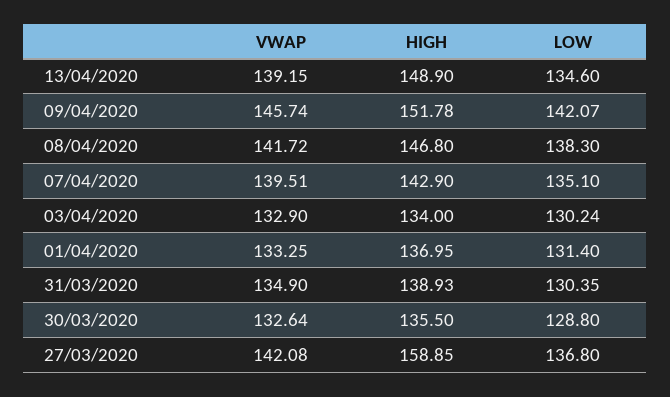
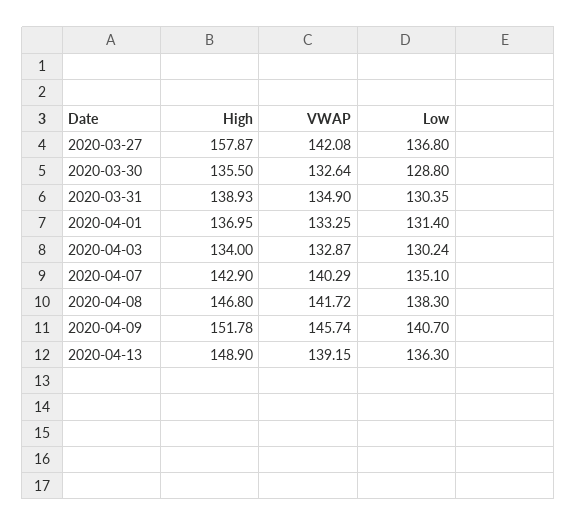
  {
    "VWAP": {
      "13/04/2020": 139.15,
      "09/04/2020": 145.74,
      "08/04/2020": 141.72,
-     "07/04/2020": 139.51,
+     "07/04/2020": 140.29,
-     "03/04/2020": 132.9,
+     "03/04/2020": 132.87,
      "01/04/2020": 133.25,
      "31/03/2020": 134.9,
      "30/03/2020": 132.64,
      "27/03/2020": 142.08
    },
    "HIGH": {
      "13/04/2020": 148.9,
      "09/04/2020": 151.78,
      "08/04/2020": 146.8,
      "07/04/2020": 142.9,
      "03/04/2020": 134,
      "01/04/2020": 136.95,
      "31/03/2020": 138.93,
      "30/03/2020": 135.5,
-     "27/03/2020": 158.85
+     "27/03/2020": 157.87
    },
    "LOW": {
-     "13/04/2020": 134.6,
+     "13/04/2020": 136.3,
-     "09/04/2020": 142.07,
+     "09/04/2020": 140.7,
      "08/04/2020": 138.3,
      "07/04/2020": 135.1,
      "03/04/2020": 130.24,
      "01/04/2020": 131.4,
      "31/03/2020": 130.35,
      "30/03/2020": 128.8,
      "27/03/2020": 136.8
    }
  }

